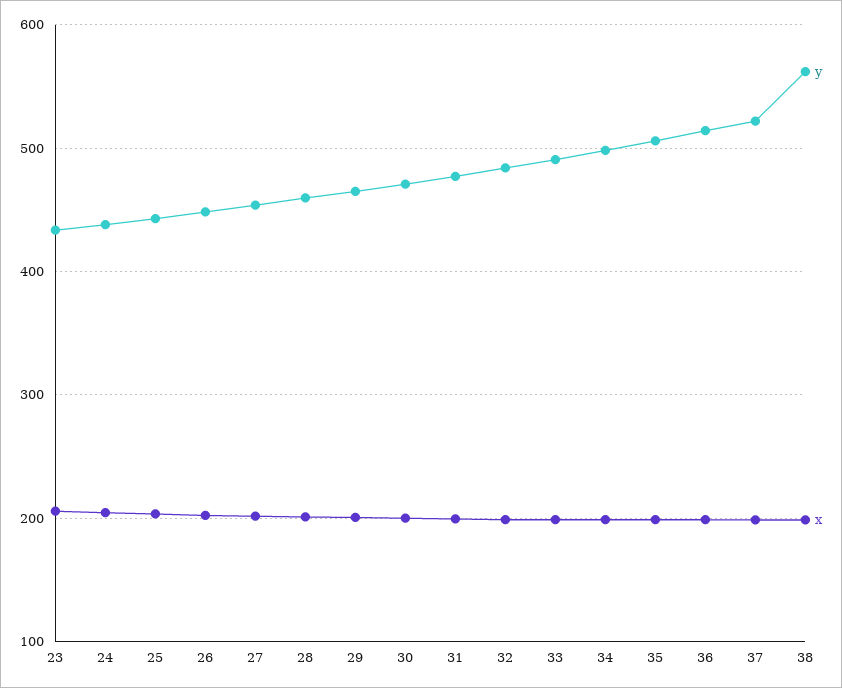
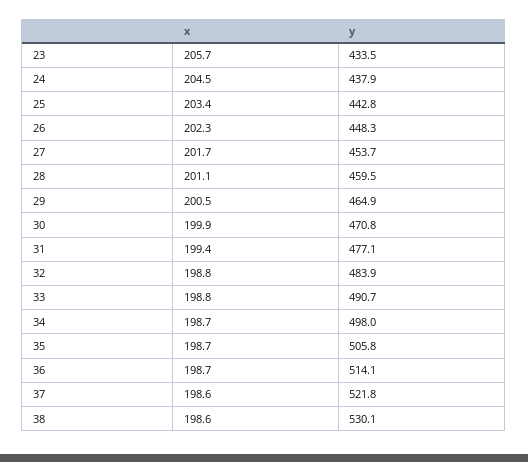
  {
    "y": {
      "23": 433.5,
      "24": 437.9,
      "25": 442.8,
      "26": 448.3,
      "27": 453.7,
      "28": 459.5,
      "29": 464.9,
      "30": 470.8,
      "31": 477.1,
      "32": 483.9,
      "33": 490.7,
      "34": 498,
      "35": 505.8,
      "36": 514.1,
      "37": 521.8,
-     "38": 560
+     "38": 530.1
    },
    "x": {
      "23": 205.7,
      "24": 204.5,
      "25": 203.4,
      "26": 202.3,
      "27": 201.7,
      "28": 201.1,
      "29": 200.5,
      "30": 199.9,
      "31": 199.4,
      "32": 198.8,
      "33": 198.8,
      "34": 198.7,
      "35": 198.7,
      "36": 198.7,
      "37": 198.6,
      "38": 198.6
    }
  }

